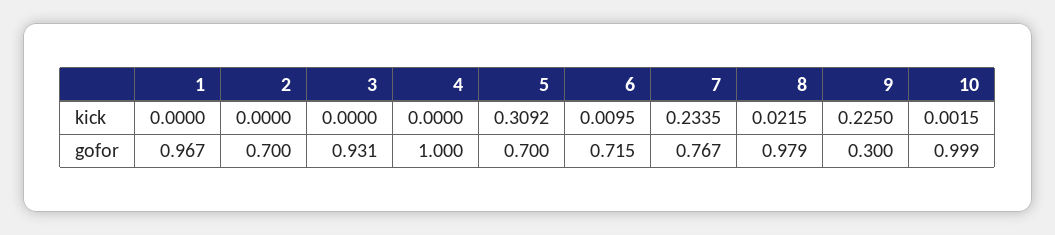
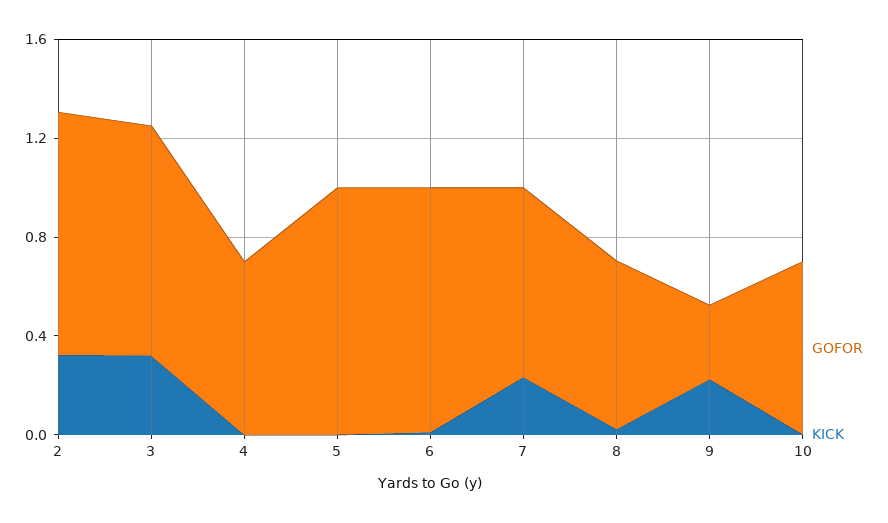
  {
    "kick": {
-     "1": 0,
-     "2": 0,
+     "2": 0.3,
-     "3": 0,
+     "3": 0.3,
      "4": 0,
-     "5": 0.3092,
+     "5": 0,
      "6": 0.0095,
      "7": 0.2335,
      "8": 0.0215,
      "9": 0.225,
      "10": 0.0015
    },
    "gofor": {
-     "1": 0.967,
-     "2": 0.7,
+     "2": 1,
      "3": 0.931,
-     "4": 1,
+     "4": 0.7,
-     "5": 0.7,
+     "5": 1,
-     "6": 0.715,
+     "6": 1,
      "7": 0.767,
-     "8": 0.979,
+     "8": 0.7,
      "9": 0.3,
-     "10": 0.999
+     "10": 0.7
    }
  }

